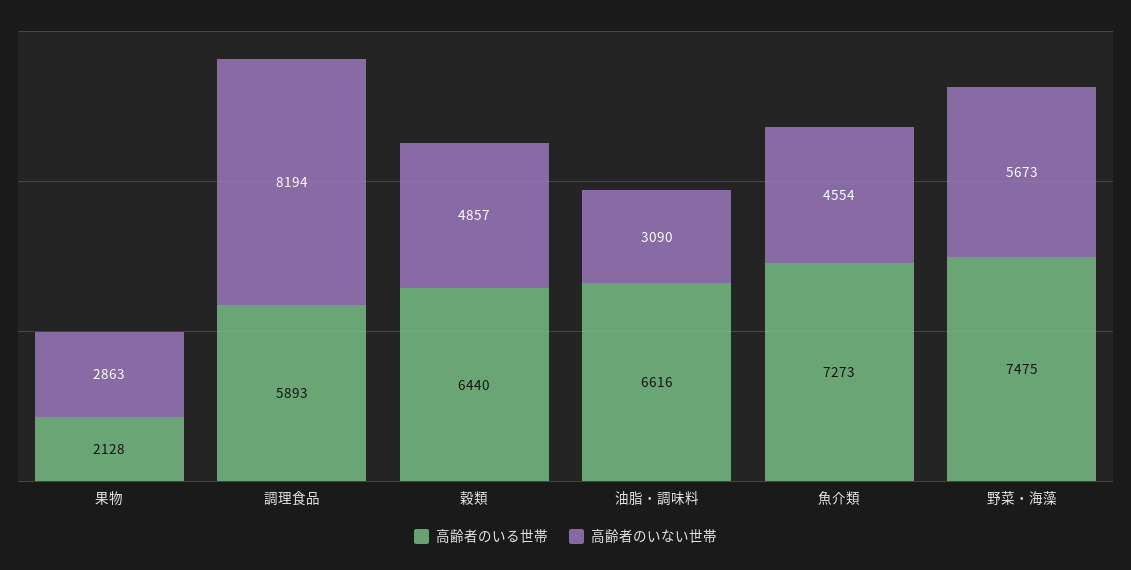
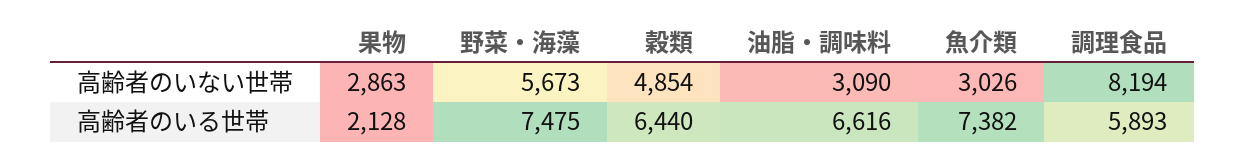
  {
    "高齢者のいる世帯": {
      "果物": 2128,
      "調理食品": 5893,
      "穀類": 6440,
      "油脂・調味料": 6616,
-     "魚介類": 7273,
+     "魚介類": 7382,
      "野菜・海藻": 7475
    },
    "高齢者のいない世帯": {
      "果物": 2863,
      "調理食品": 8194,
-     "穀類": 4857,
+     "穀類": 4854,
      "油脂・調味料": 3090,
-     "魚介類": 4554,
+     "魚介類": 3026,
      "野菜・海藻": 5673
    }
  }

